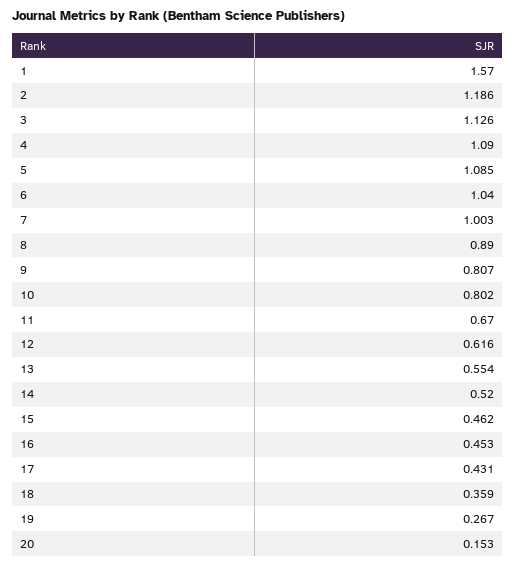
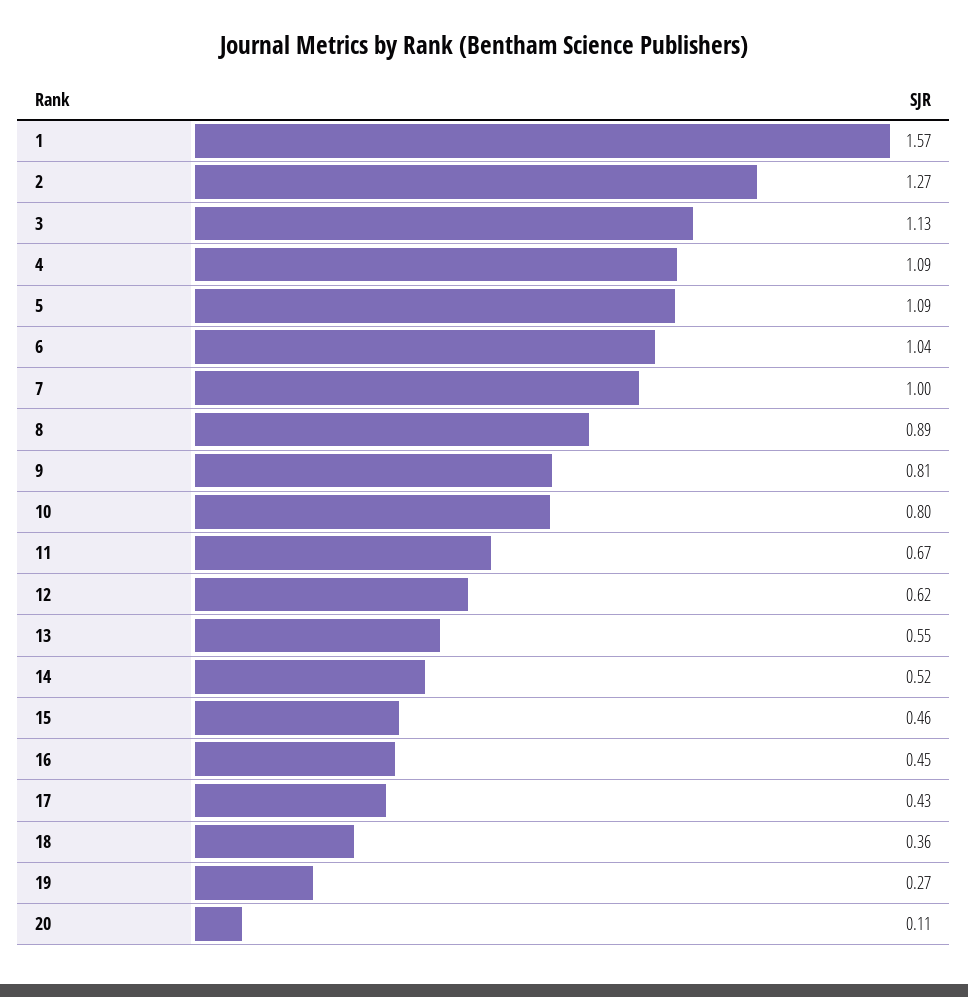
  {
    "1": 1.57,
-   "2": 1.186,
+   "2": 1.27,
    "3": 1.126,
    "4": 1.09,
    "5": 1.085,
    "6": 1.04,
    "7": 1.003,
    "8": 0.89,
    "9": 0.807,
    "10": 0.802,
    "11": 0.67,
    "12": 0.616,
    "13": 0.554,
    "14": 0.52,
    "15": 0.462,
    "16": 0.453,
    "17": 0.431,
    "18": 0.359,
    "19": 0.267,
-   "20": 0.153
+   "20": 0.11
  }

